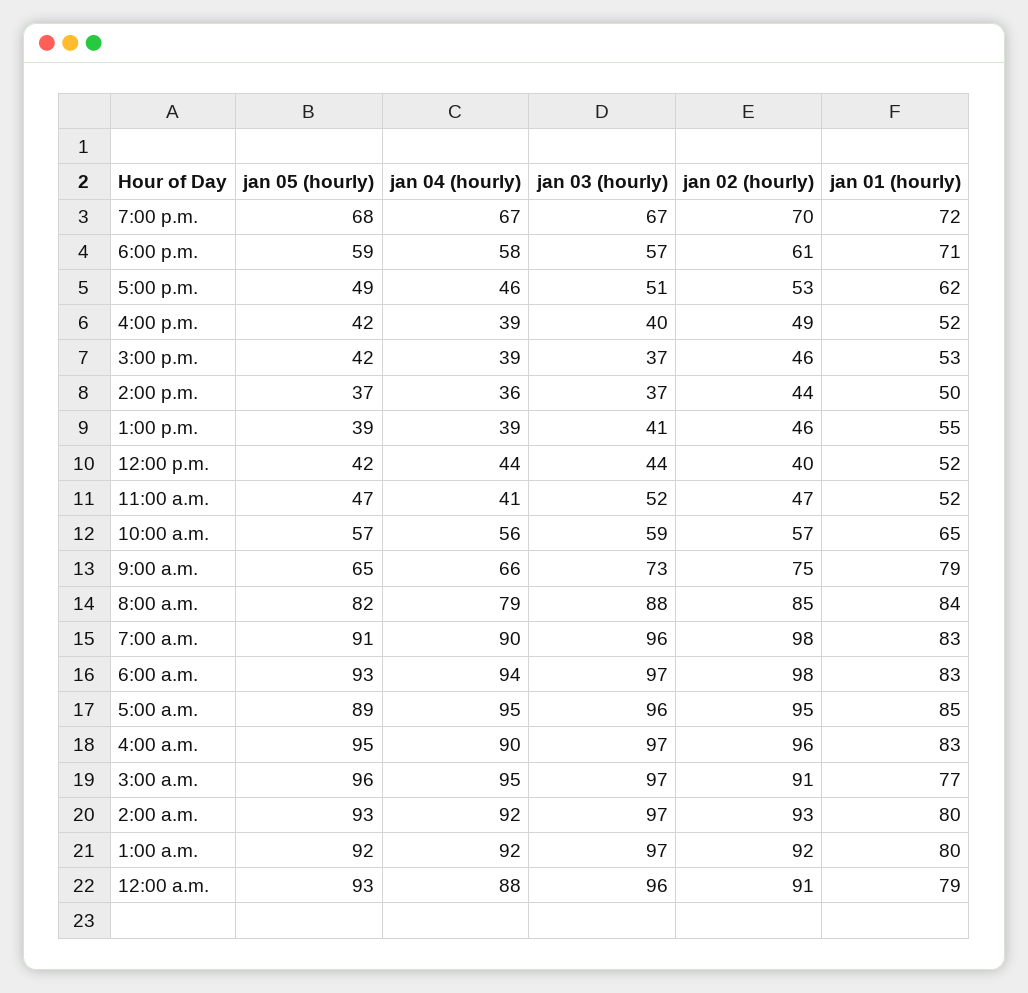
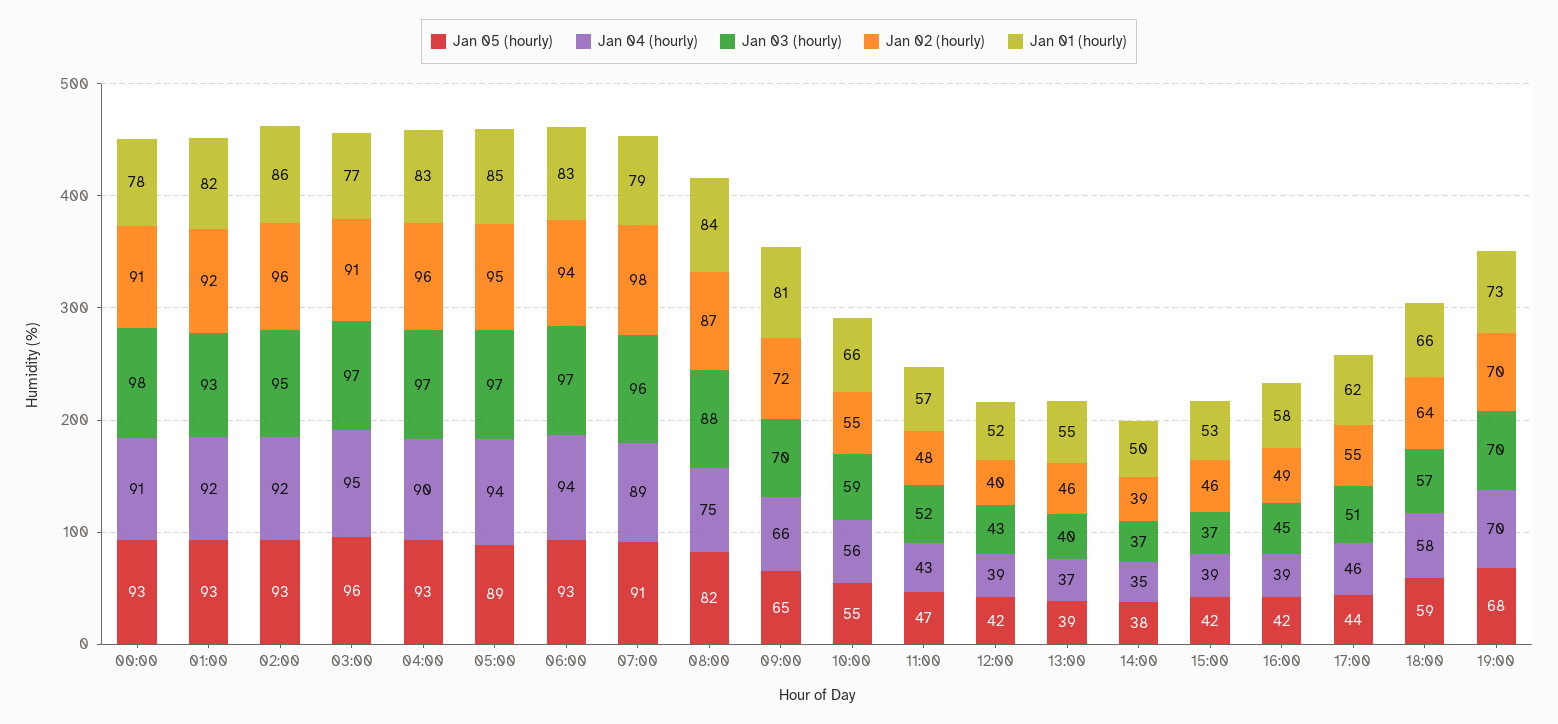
  {
    "jan 05 (hourly)": {
      "7:00 p.m.": 68,
      "6:00 p.m.": 59,
-     "5:00 p.m.": 49,
+     "5:00 p.m.": 44,
      "4:00 p.m.": 42,
      "3:00 p.m.": 42,
-     "2:00 p.m.": 37,
+     "2:00 p.m.": 38,
      "1:00 p.m.": 39,
      "12:00 p.m.": 42,
      "11:00 a.m.": 47,
-     "10:00 a.m.": 57,
+     "10:00 a.m.": 55,
      "9:00 a.m.": 65,
      "8:00 a.m.": 82,
      "7:00 a.m.": 91,
      "6:00 a.m.": 93,
      "5:00 a.m.": 89,
-     "4:00 a.m.": 95,
+     "4:00 a.m.": 93,
      "3:00 a.m.": 96,
      "2:00 a.m.": 93,
-     "1:00 a.m.": 92,
+     "1:00 a.m.": 93,
      "12:00 a.m.": 93
    },
    "jan 04 (hourly)": {
-     "7:00 p.m.": 67,
+     "7:00 p.m.": 70,
      "6:00 p.m.": 58,
      "5:00 p.m.": 46,
      "4:00 p.m.": 39,
      "3:00 p.m.": 39,
-     "2:00 p.m.": 36,
+     "2:00 p.m.": 35,
-     "1:00 p.m.": 39,
+     "1:00 p.m.": 37,
-     "12:00 p.m.": 44,
+     "12:00 p.m.": 39,
-     "11:00 a.m.": 41,
+     "11:00 a.m.": 43,
      "10:00 a.m.": 56,
      "9:00 a.m.": 66,
-     "8:00 a.m.": 79,
+     "8:00 a.m.": 75,
-     "7:00 a.m.": 90,
+     "7:00 a.m.": 89,
      "6:00 a.m.": 94,
-     "5:00 a.m.": 95,
+     "5:00 a.m.": 94,
      "4:00 a.m.": 90,
      "3:00 a.m.": 95,
      "2:00 a.m.": 92,
      "1:00 a.m.": 92,
-     "12:00 a.m.": 88
+     "12:00 a.m.": 91
    },
    "jan 03 (hourly)": {
-     "7:00 p.m.": 67,
+     "7:00 p.m.": 70,
      "6:00 p.m.": 57,
      "5:00 p.m.": 51,
-     "4:00 p.m.": 40,
+     "4:00 p.m.": 45,
      "3:00 p.m.": 37,
      "2:00 p.m.": 37,
-     "1:00 p.m.": 41,
+     "1:00 p.m.": 40,
-     "12:00 p.m.": 44,
+     "12:00 p.m.": 43,
      "11:00 a.m.": 52,
      "10:00 a.m.": 59,
-     "9:00 a.m.": 73,
+     "9:00 a.m.": 70,
      "8:00 a.m.": 88,
      "7:00 a.m.": 96,
      "6:00 a.m.": 97,
-     "5:00 a.m.": 96,
+     "5:00 a.m.": 97,
      "4:00 a.m.": 97,
      "3:00 a.m.": 97,
-     "2:00 a.m.": 97,
+     "2:00 a.m.": 95,
-     "1:00 a.m.": 97,
+     "1:00 a.m.": 93,
-     "12:00 a.m.": 96
+     "12:00 a.m.": 98
    },
    "jan 02 (hourly)": {
      "7:00 p.m.": 70,
-     "6:00 p.m.": 61,
+     "6:00 p.m.": 64,
-     "5:00 p.m.": 53,
+     "5:00 p.m.": 55,
      "4:00 p.m.": 49,
      "3:00 p.m.": 46,
-     "2:00 p.m.": 44,
+     "2:00 p.m.": 39,
      "1:00 p.m.": 46,
      "12:00 p.m.": 40,
-     "11:00 a.m.": 47,
+     "11:00 a.m.": 48,
-     "10:00 a.m.": 57,
+     "10:00 a.m.": 55,
-     "9:00 a.m.": 75,
+     "9:00 a.m.": 72,
-     "8:00 a.m.": 85,
+     "8:00 a.m.": 87,
      "7:00 a.m.": 98,
-     "6:00 a.m.": 98,
+     "6:00 a.m.": 94,
      "5:00 a.m.": 95,
      "4:00 a.m.": 96,
      "3:00 a.m.": 91,
-     "2:00 a.m.": 93,
+     "2:00 a.m.": 96,
      "1:00 a.m.": 92,
      "12:00 a.m.": 91
    },
    "jan 01 (hourly)": {
-     "7:00 p.m.": 72,
+     "7:00 p.m.": 73,
-     "6:00 p.m.": 71,
+     "6:00 p.m.": 66,
      "5:00 p.m.": 62,
-     "4:00 p.m.": 52,
+     "4:00 p.m.": 58,
      "3:00 p.m.": 53,
      "2:00 p.m.": 50,
      "1:00 p.m.": 55,
      "12:00 p.m.": 52,
-     "11:00 a.m.": 52,
+     "11:00 a.m.": 57,
-     "10:00 a.m.": 65,
+     "10:00 a.m.": 66,
-     "9:00 a.m.": 79,
+     "9:00 a.m.": 81,
      "8:00 a.m.": 84,
-     "7:00 a.m.": 83,
+     "7:00 a.m.": 79,
      "6:00 a.m.": 83,
      "5:00 a.m.": 85,
      "4:00 a.m.": 83,
      "3:00 a.m.": 77,
-     "2:00 a.m.": 80,
+     "2:00 a.m.": 86,
-     "1:00 a.m.": 80,
+     "1:00 a.m.": 82,
-     "12:00 a.m.": 79
+     "12:00 a.m.": 78
    }
  }

